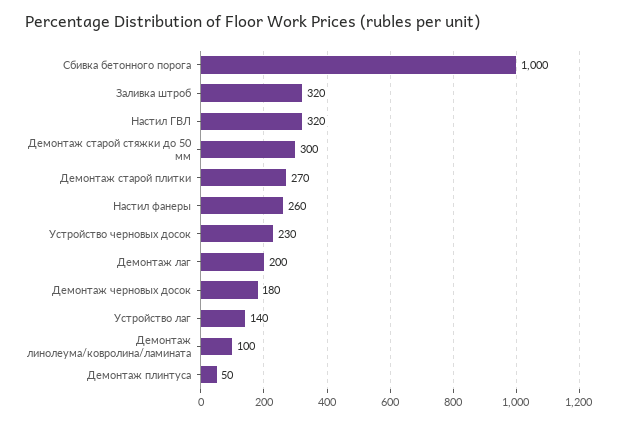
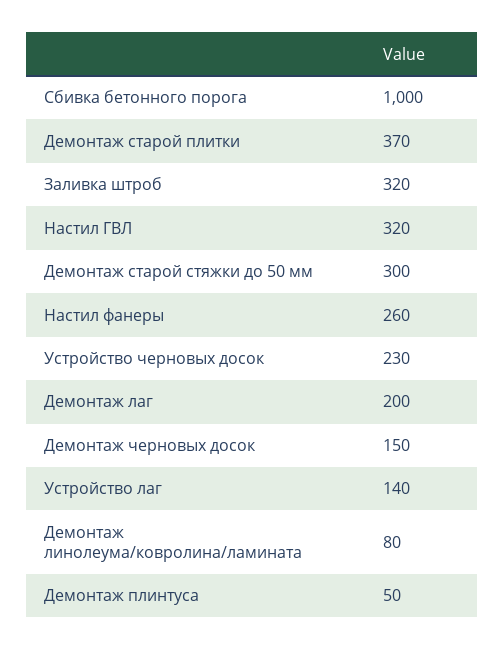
  {
    "Сбивка бетонного порога": 1000,
    "Заливка штроб": 320,
    "Настил ГВЛ": 320,
    "Демонтаж старой стяжки до 50 мм": 300,
-   "Демонтаж старой плитки": 270,
+   "Демонтаж старой плитки": 370,
    "Настил фанеры": 260,
    "Устройство черновых досок": 230,
    "Демонтаж лаг": 200,
-   "Демонтаж черновых досок": 180,
+   "Демонтаж черновых досок": 150,
    "Устройство лаг": 140,
-   "Демонтаж линолеума/ковролина/ламината": 100,
+   "Демонтаж линолеума/ковролина/ламината": 80,
    "Демонтаж плинтуса": 50
  }

